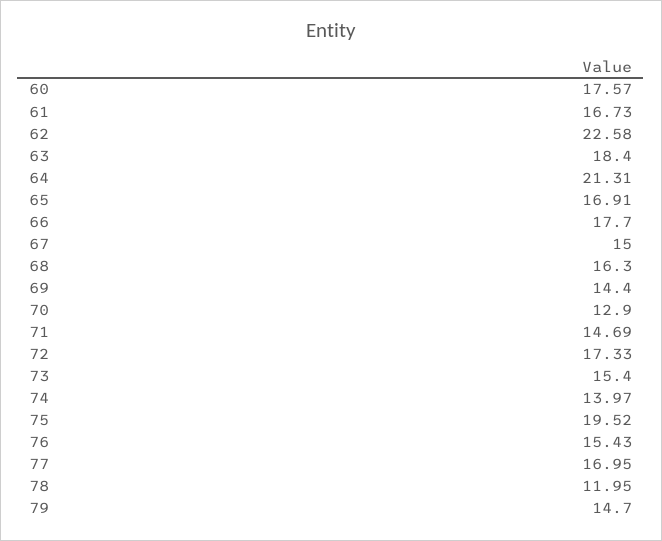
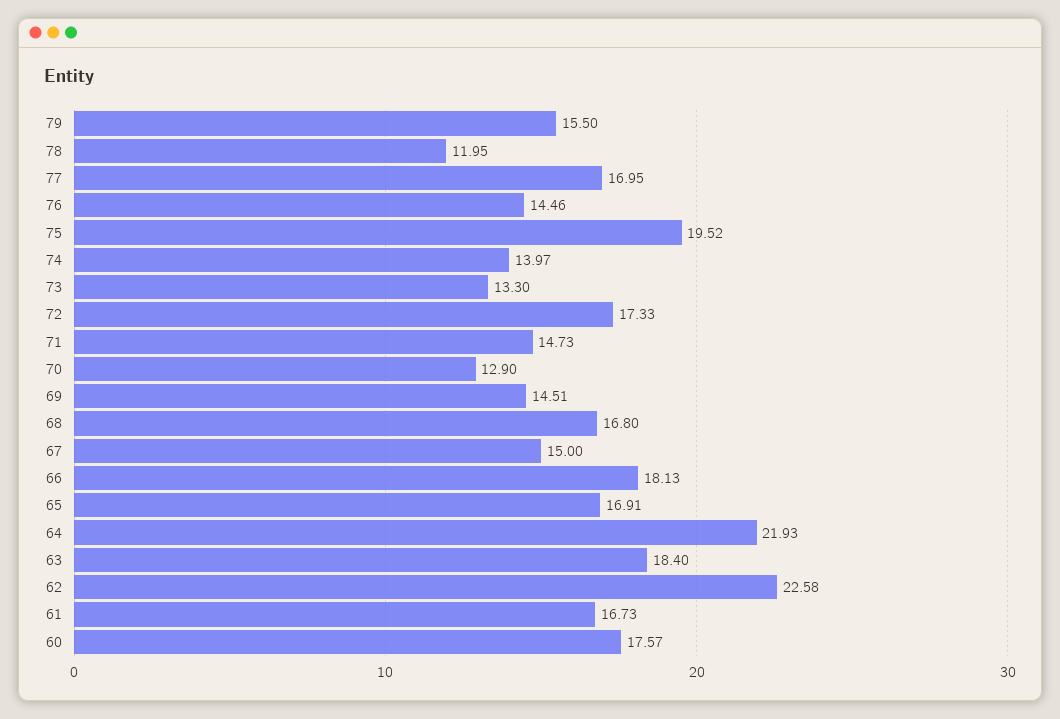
  {
    "60": 17.57,
    "61": 16.73,
    "62": 22.58,
    "63": 18.4,
-   "64": 21.31,
+   "64": 21.93,
    "65": 16.91,
-   "66": 17.7,
+   "66": 18.13,
    "67": 15,
-   "68": 16.3,
+   "68": 16.8,
-   "69": 14.4,
+   "69": 14.51,
    "70": 12.9,
-   "71": 14.69,
+   "71": 14.73,
    "72": 17.33,
-   "73": 15.4,
+   "73": 13.3,
    "74": 13.97,
    "75": 19.52,
-   "76": 15.43,
+   "76": 14.46,
    "77": 16.95,
    "78": 11.95,
-   "79": 14.7
+   "79": 15.5
  }

